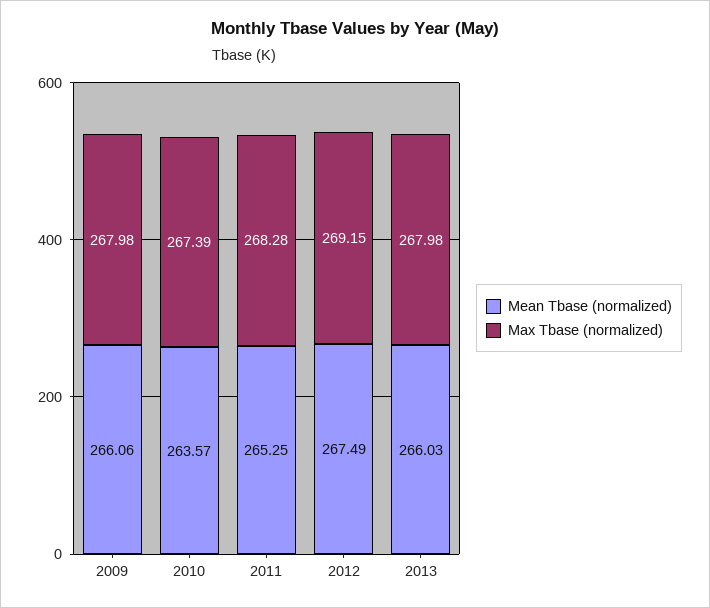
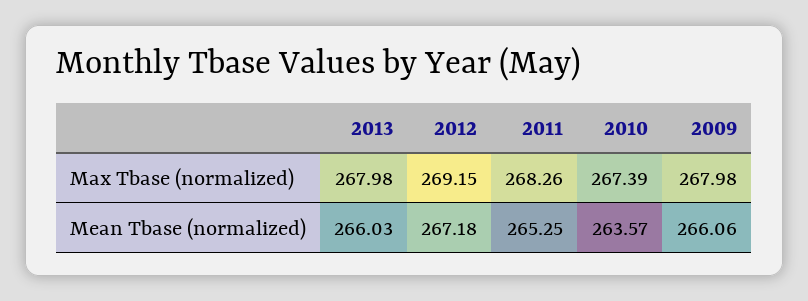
  {
    "Mean Tbase (normalized)": {
      "2009": 266.06,
      "2010": 263.57,
      "2011": 265.25,
-     "2012": 267.49,
+     "2012": 267.18,
      "2013": 266.03
    },
    "Max Tbase (normalized)": {
      "2009": 267.98,
      "2010": 267.39,
-     "2011": 268.28,
+     "2011": 268.26,
      "2012": 269.15,
      "2013": 267.98
    }
  }

